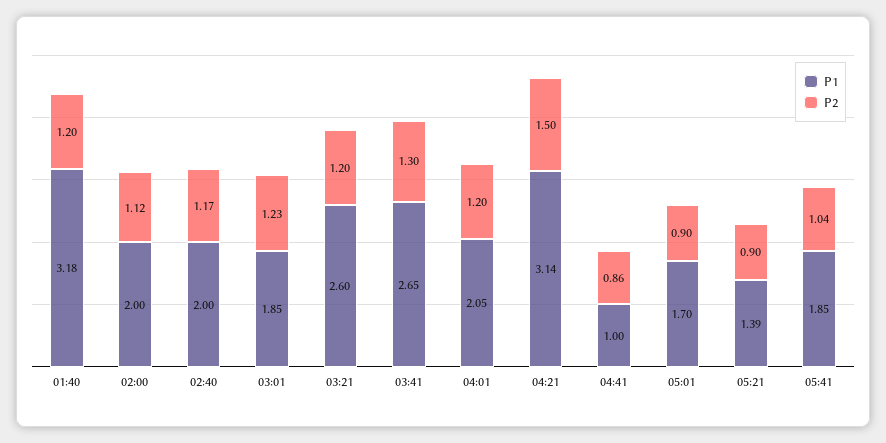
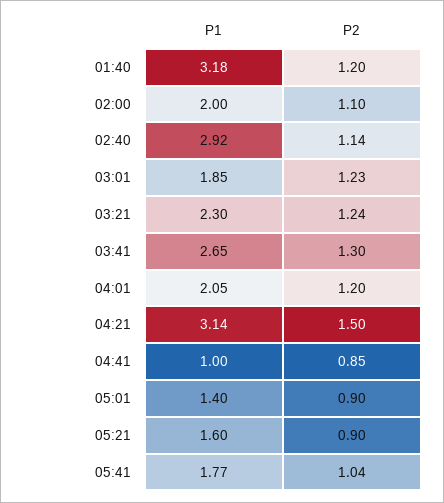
  {
    "P1": {
      "01:40": 3.18,
      "02:00": 2,
-     "02:40": 2,
+     "02:40": 2.92,
      "03:01": 1.85,
-     "03:21": 2.6,
+     "03:21": 2.3,
      "03:41": 2.65,
      "04:01": 2.05,
      "04:21": 3.14,
      "04:41": 1,
-     "05:01": 1.7,
+     "05:01": 1.4,
-     "05:21": 1.39,
+     "05:21": 1.6,
-     "05:41": 1.85
+     "05:41": 1.77
    },
    "P2": {
      "01:40": 1.2,
-     "02:00": 1.12,
+     "02:00": 1.1,
-     "02:40": 1.17,
+     "02:40": 1.14,
      "03:01": 1.23,
-     "03:21": 1.2,
+     "03:21": 1.24,
      "03:41": 1.3,
      "04:01": 1.2,
      "04:21": 1.5,
-     "04:41": 0.86,
+     "04:41": 0.85,
      "05:01": 0.9,
      "05:21": 0.9,
      "05:41": 1.04
    }
  }

